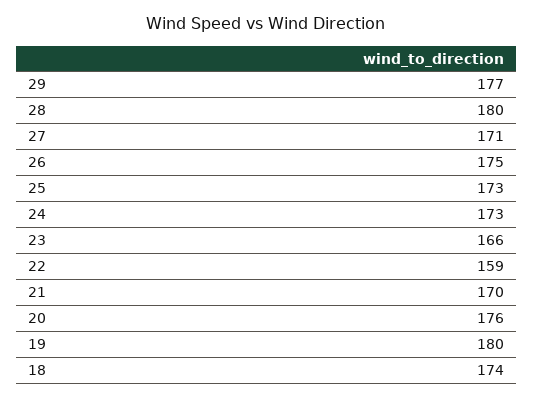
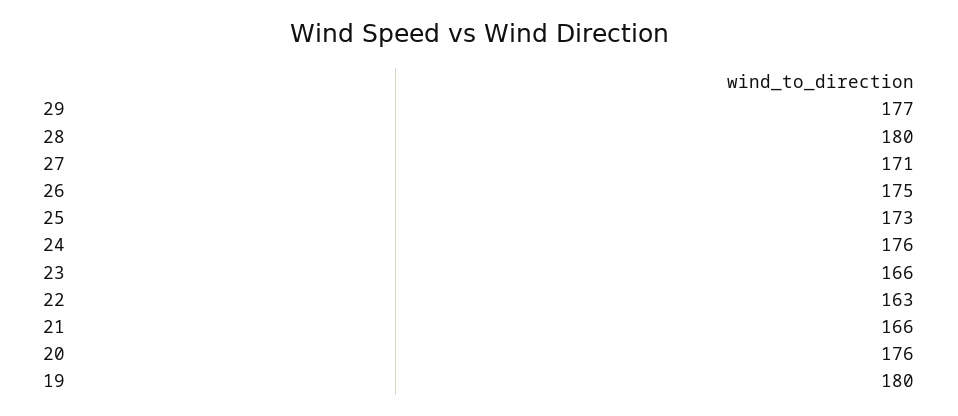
  {
    "29": 177,
    "28": 180,
    "27": 171,
    "26": 175,
    "25": 173,
-   "24": 173,
+   "24": 176,
    "23": 166,
-   "22": 159,
+   "22": 163,
-   "21": 170,
+   "21": 166,
    "20": 176,
-   "19": 180,
+   "19": 180
-   "18": 174
  }

